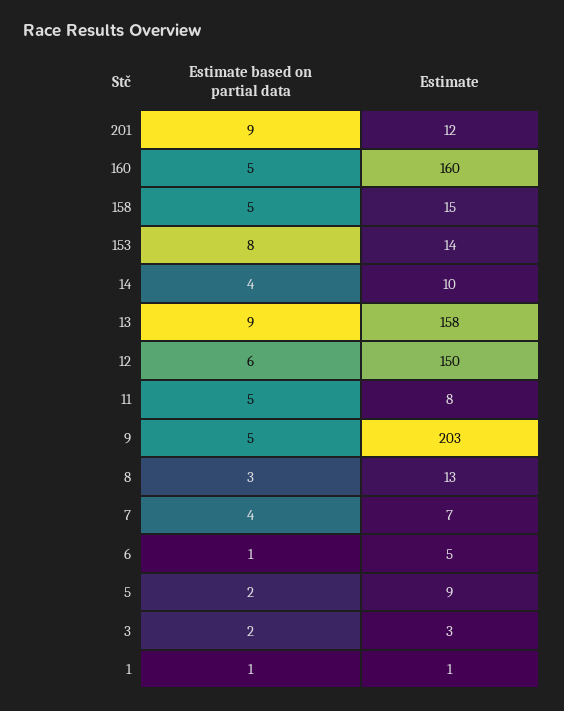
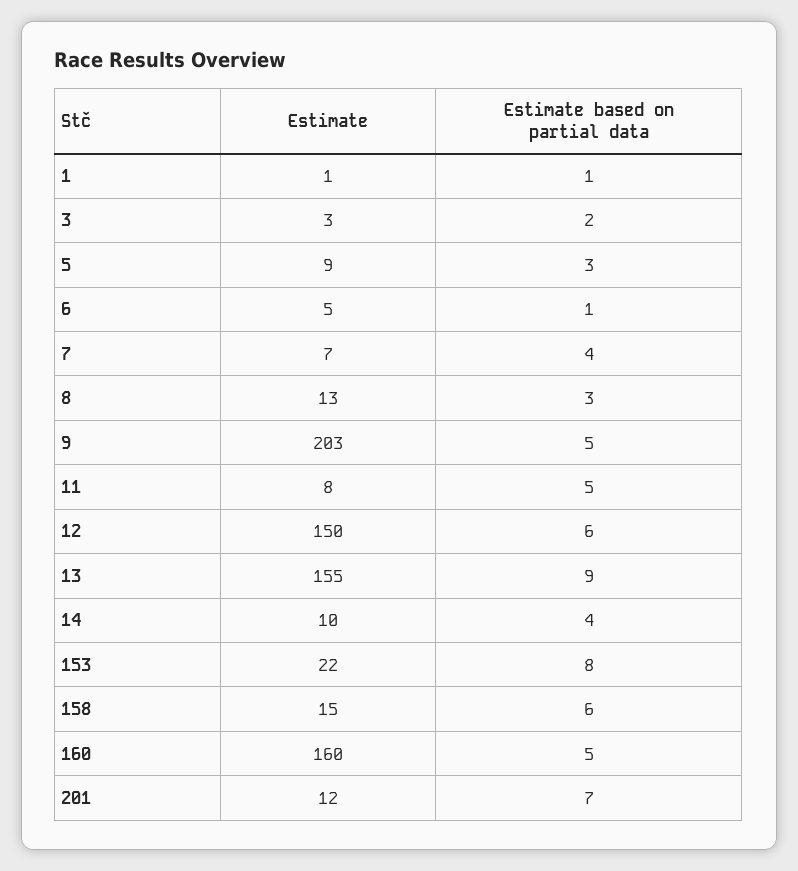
  {
    "Estimate based on partial data": {
-     "201": 9,
+     "201": 7,
      "160": 5,
-     "158": 5,
+     "158": 6,
      "153": 8,
      "14": 4,
      "13": 9,
      "12": 6,
      "11": 5,
      "9": 5,
      "8": 3,
      "7": 4,
      "6": 1,
-     "5": 2,
+     "5": 3,
      "3": 2,
      "1": 1
    },
    "Estimate": {
      "201": 12,
      "160": 160,
      "158": 15,
-     "153": 14,
+     "153": 22,
      "14": 10,
-     "13": 158,
+     "13": 155,
      "12": 150,
      "11": 8,
      "9": 203,
      "8": 13,
      "7": 7,
      "6": 5,
      "5": 9,
      "3": 3,
      "1": 1
    }
  }

